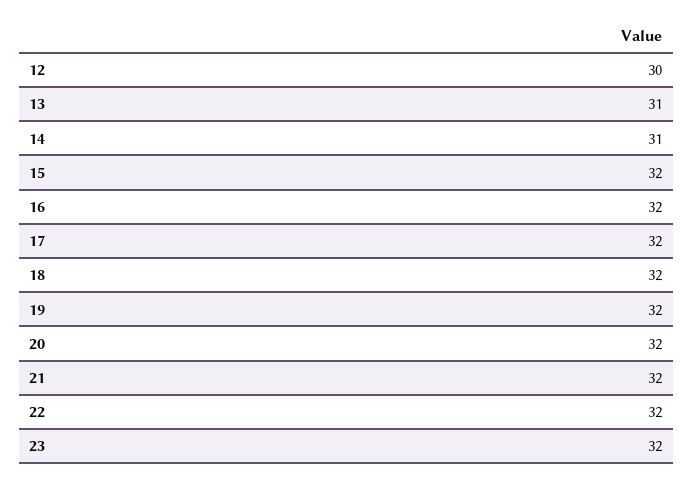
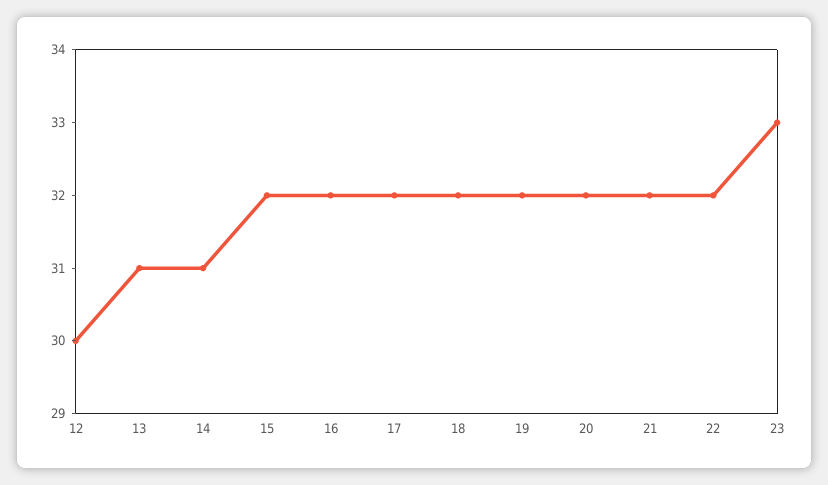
  {
    "12": 30,
    "13": 31,
    "14": 31,
    "15": 32,
    "16": 32,
    "17": 32,
    "18": 32,
    "19": 32,
    "20": 32,
    "21": 32,
    "22": 32,
-   "23": 32
+   "23": 33
  }

